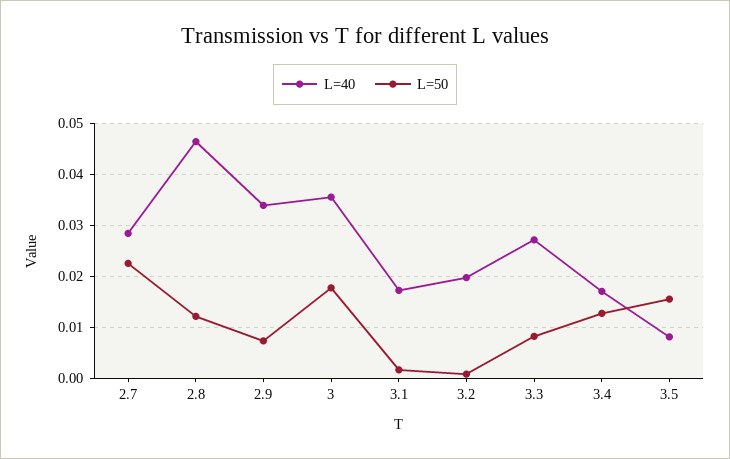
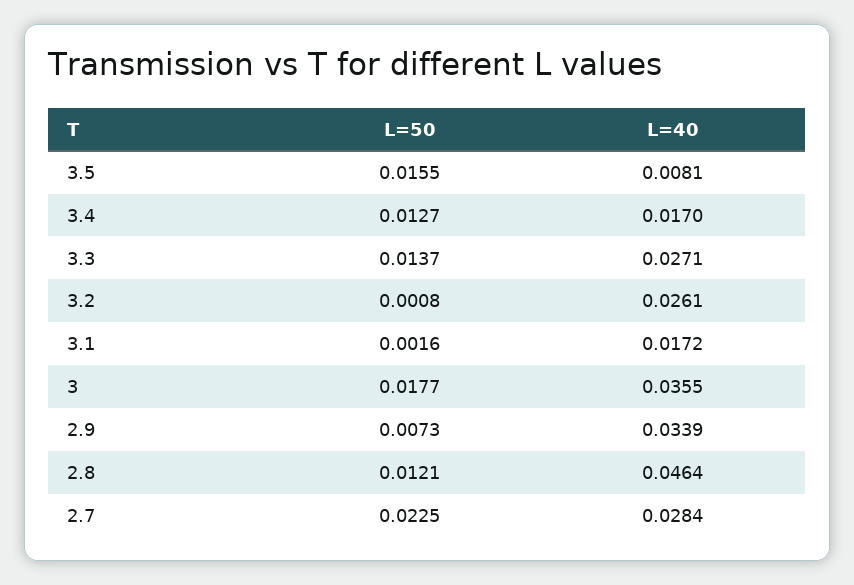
  {
    "L=40": {
      "2.7": 0.0284,
      "2.8": 0.0464,
      "2.9": 0.0339,
      "3": 0.0355,
      "3.1": 0.0172,
-     "3.2": 0.02,
+     "3.2": 0.0261,
      "3.3": 0.0271,
      "3.4": 0.017,
      "3.5": 0.0081
    },
    "L=50": {
      "2.7": 0.0225,
      "2.8": 0.0121,
      "2.9": 0.0073,
      "3": 0.0177,
      "3.1": 0.0016,
      "3.2": 0.0008,
-     "3.3": 0.008,
+     "3.3": 0.0137,
      "3.4": 0.0127,
      "3.5": 0.0155
    }
  }

